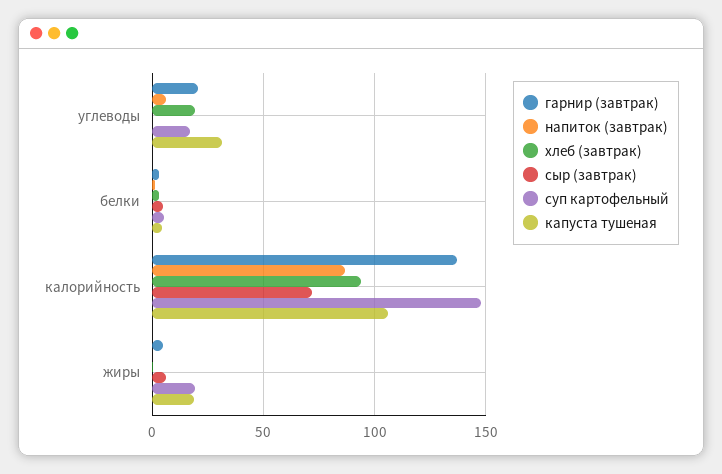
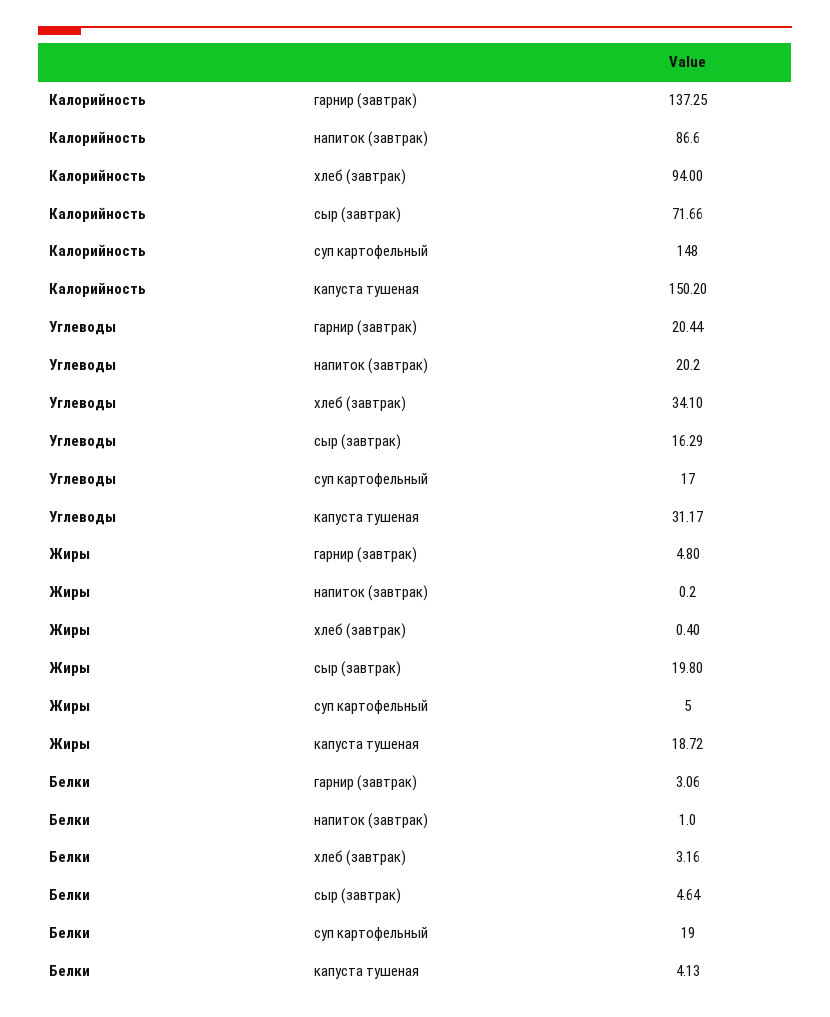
  {
    "гарнир (завтрак)": {
      "углеводы": 20.44,
      "белки": 3.06,
      "калорийность": 137.25,
      "жиры": 4.8
    },
    "напиток (завтрак)": {
-     "углеводы": 5,
+     "углеводы": 20.2,
      "белки": 1,
      "калорийность": 86.6,
      "жиры": 0.2
    },
    "хлеб (завтрак)": {
-     "углеводы": 20,
+     "углеводы": 34.1,
      "белки": 3.16,
      "калорийность": 94,
      "жиры": 0.4
    },
    "сыр (завтрак)": {
-     "углеводы": 0,
+     "углеводы": 16.29,
      "белки": 4.64,
      "калорийность": 71.66,
-     "жиры": 5
+     "жиры": 19.8
    },
    "суп картофельный": {
      "углеводы": 17,
-     "белки": 5,
+     "белки": 19,
      "калорийность": 148,
-     "жиры": 20
+     "жиры": 5
    },
    "капуста тушеная": {
      "углеводы": 31.17,
      "белки": 4.13,
-     "калорийность": 105,
+     "калорийность": 150.2,
      "жиры": 18.72
    }
  }

